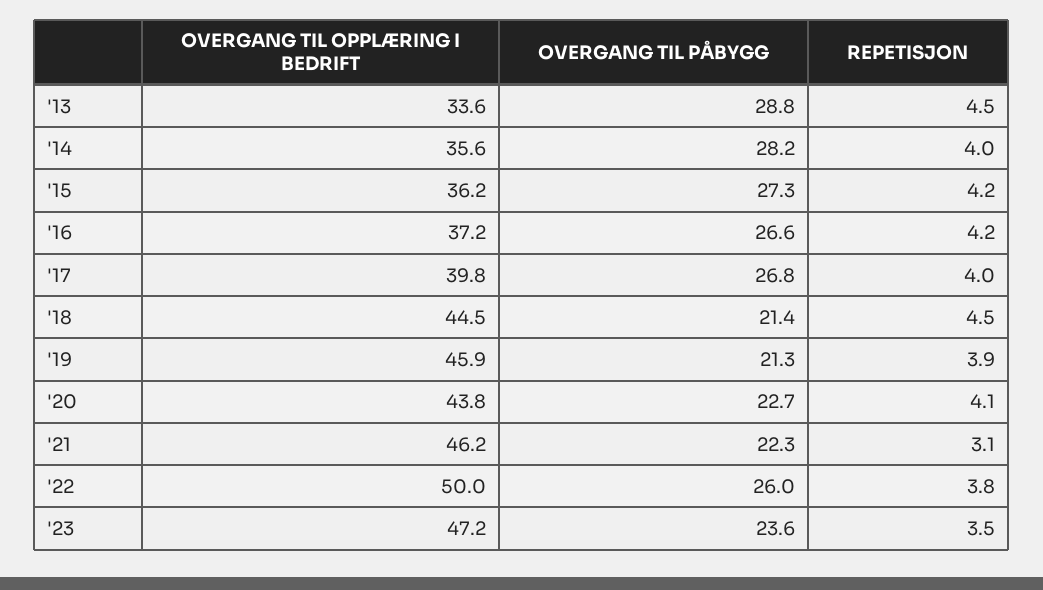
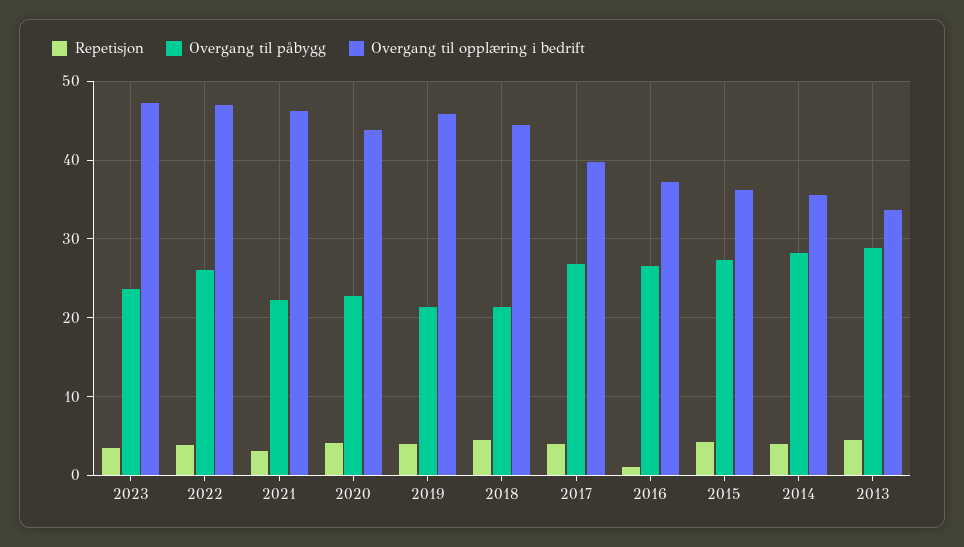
  {
    "OVERGANG TIL OPPLÆRING I BEDRIFT": {
      "'13": 33.6,
      "'14": 35.6,
      "'15": 36.2,
      "'16": 37.2,
      "'17": 39.8,
      "'18": 44.5,
      "'19": 45.9,
      "'20": 43.8,
      "'21": 46.2,
-     "'22": 50,
+     "'22": 47,
      "'23": 47.2
    },
    "OVERGANG TIL PÅBYGG": {
      "'13": 28.8,
      "'14": 28.2,
      "'15": 27.3,
      "'16": 26.6,
      "'17": 26.8,
      "'18": 21.4,
      "'19": 21.3,
      "'20": 22.7,
      "'21": 22.3,
      "'22": 26,
      "'23": 23.6
    },
    "REPETISJON": {
      "'13": 4.5,
      "'14": 4,
      "'15": 4.2,
-     "'16": 4.2,
+     "'16": 1,
      "'17": 4,
      "'18": 4.5,
      "'19": 3.9,
      "'20": 4.1,
      "'21": 3.1,
      "'22": 3.8,
      "'23": 3.5
    }
  }

